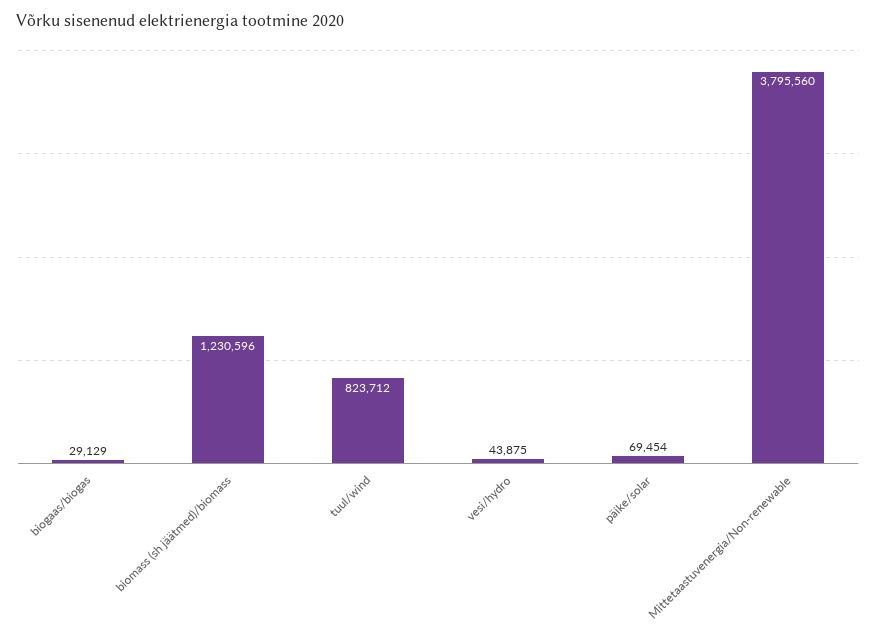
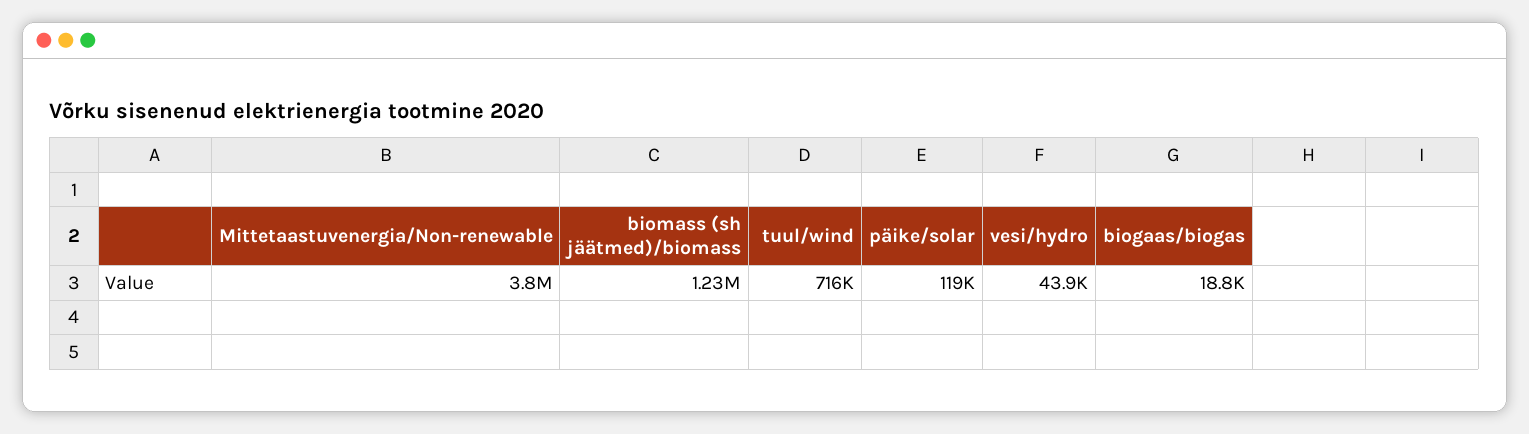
  {
-   "biogaas/biogas": 29129,
+   "biogaas/biogas": 18800,
    "biomass (sh jäätmed)/biomass": 1230596,
-   "tuul/wind": 823712,
+   "tuul/wind": 716000,
    "vesi/hydro": 43875,
-   "päike/solar": 69454,
+   "päike/solar": 119000,
    "Mittetaastuvenergia/Non-renewable": 3795560
  }

